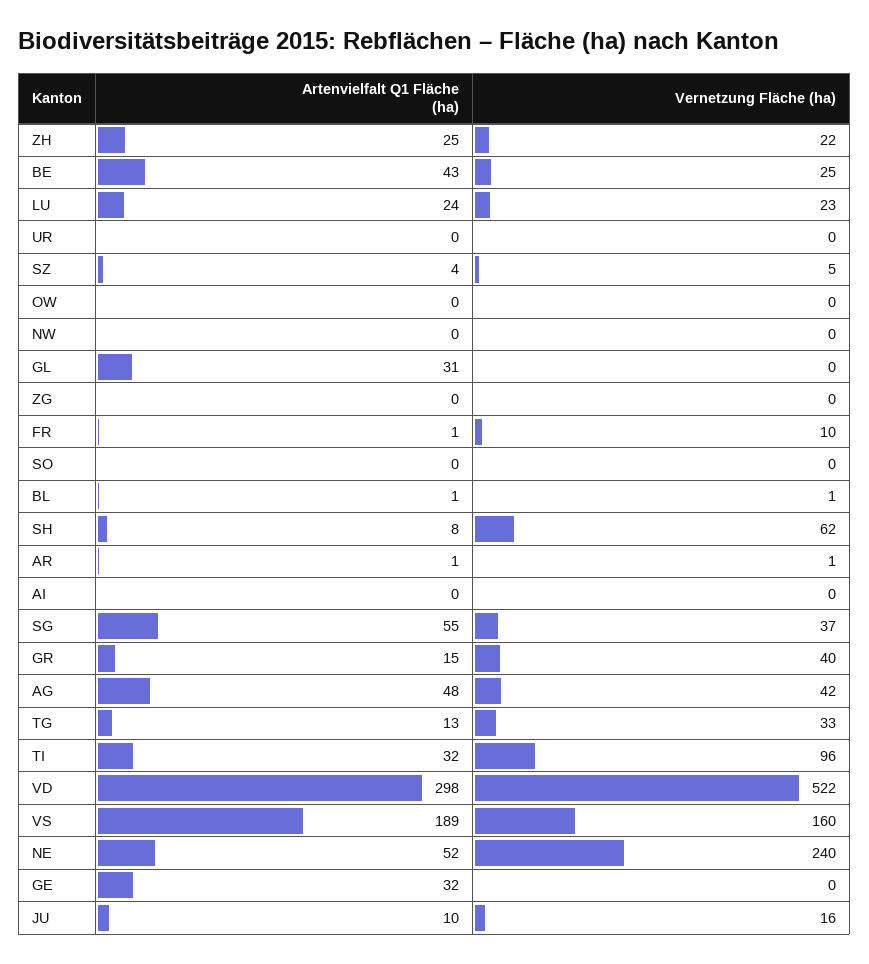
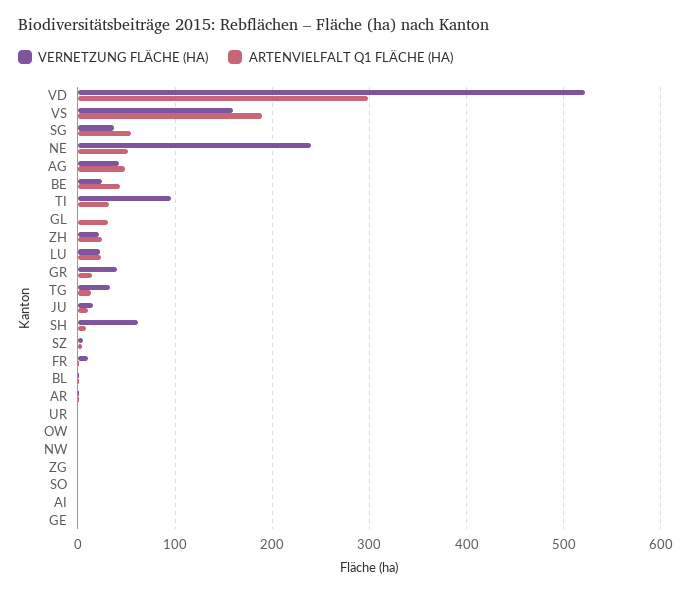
  {
    "Artenvielfalt Q1 Fläche (ha)": {
      "ZH": 25,
      "BE": 43,
      "LU": 24,
      "UR": 0,
      "SZ": 4,
      "OW": 0,
      "NW": 0,
      "GL": 31,
      "ZG": 0,
      "FR": 1,
      "SO": 0,
      "BL": 1,
      "SH": 8,
      "AR": 1,
      "AI": 0,
      "SG": 55,
      "GR": 15,
      "AG": 48,
      "TG": 13,
      "TI": 32,
      "VD": 298,
      "VS": 189,
      "NE": 52,
-     "GE": 32,
+     "GE": 0,
      "JU": 10
    },
    "Vernetzung Fläche (ha)": {
      "ZH": 22,
      "BE": 25,
      "LU": 23,
      "UR": 0,
      "SZ": 5,
      "OW": 0,
      "NW": 0,
      "GL": 0,
      "ZG": 0,
      "FR": 10,
      "SO": 0,
      "BL": 1,
      "SH": 62,
      "AR": 1,
      "AI": 0,
      "SG": 37,
      "GR": 40,
      "AG": 42,
      "TG": 33,
      "TI": 96,
      "VD": 522,
      "VS": 160,
      "NE": 240,
      "GE": 0,
      "JU": 16
    }
  }

